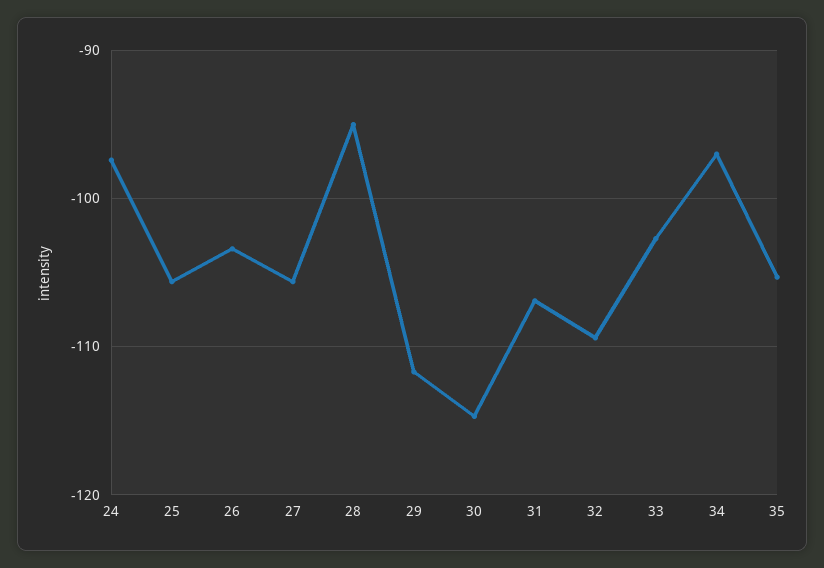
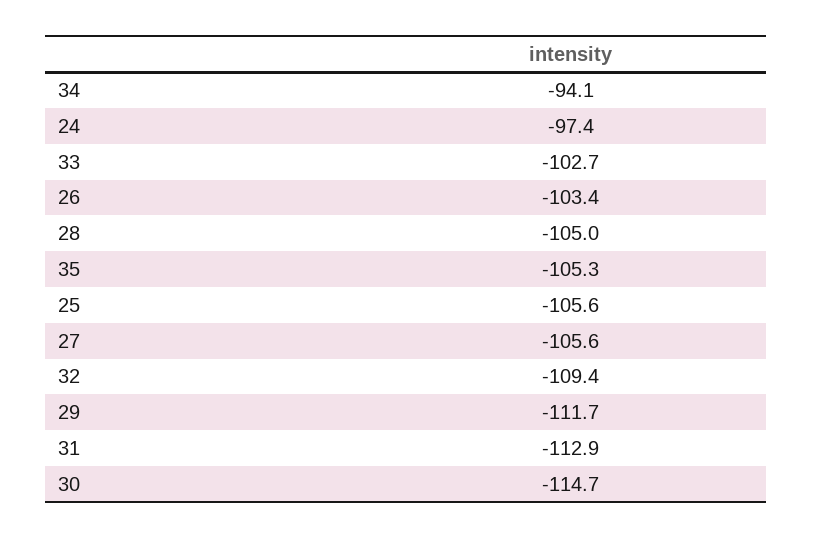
  {
    "24": -97.4,
    "25": -105.6,
    "26": -103.4,
    "27": -105.6,
-   "28": -95,
+   "28": -105,
    "29": -111.7,
    "30": -114.7,
-   "31": -107,
+   "31": -112.9,
    "32": -109.4,
    "33": -102.7,
-   "34": -97,
+   "34": -94.1,
    "35": -105.3
  }

